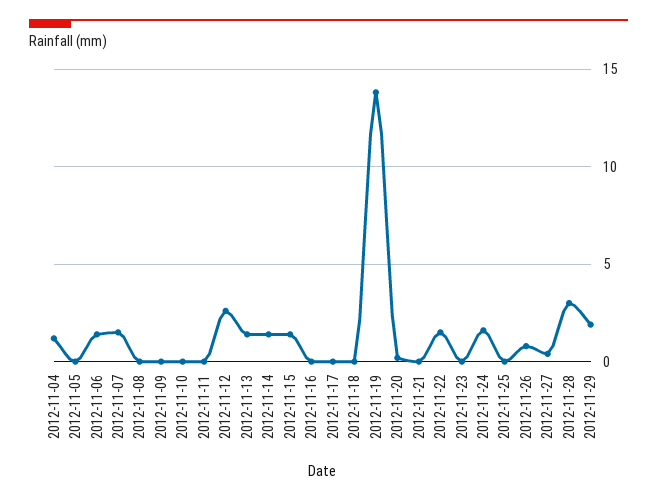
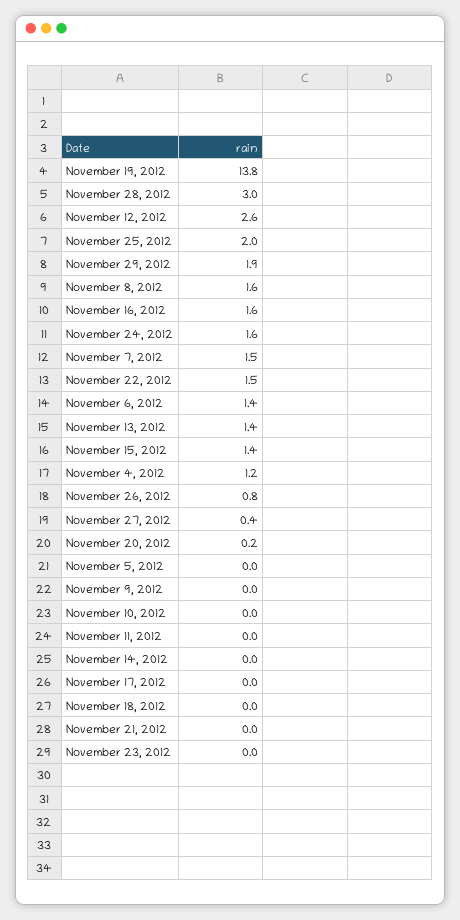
  {
    "2012-11-04": 1.2,
    "2012-11-05": 0,
    "2012-11-06": 1.4,
    "2012-11-07": 1.5,
-   "2012-11-08": 0,
+   "2012-11-08": 1.6,
    "2012-11-09": 0,
    "2012-11-10": 0,
    "2012-11-11": 0,
    "2012-11-12": 2.6,
    "2012-11-13": 1.4,
-   "2012-11-14": 1.5,
+   "2012-11-14": 0,
    "2012-11-15": 1.4,
-   "2012-11-16": 0,
+   "2012-11-16": 1.6,
    "2012-11-17": 0,
    "2012-11-18": 0,
    "2012-11-19": 13.8,
    "2012-11-20": 0.2,
    "2012-11-21": 0,
    "2012-11-22": 1.5,
    "2012-11-23": 0,
    "2012-11-24": 1.6,
-   "2012-11-25": 0,
+   "2012-11-25": 2,
    "2012-11-26": 0.8,
    "2012-11-27": 0.4,
    "2012-11-28": 3,
    "2012-11-29": 1.9
  }

